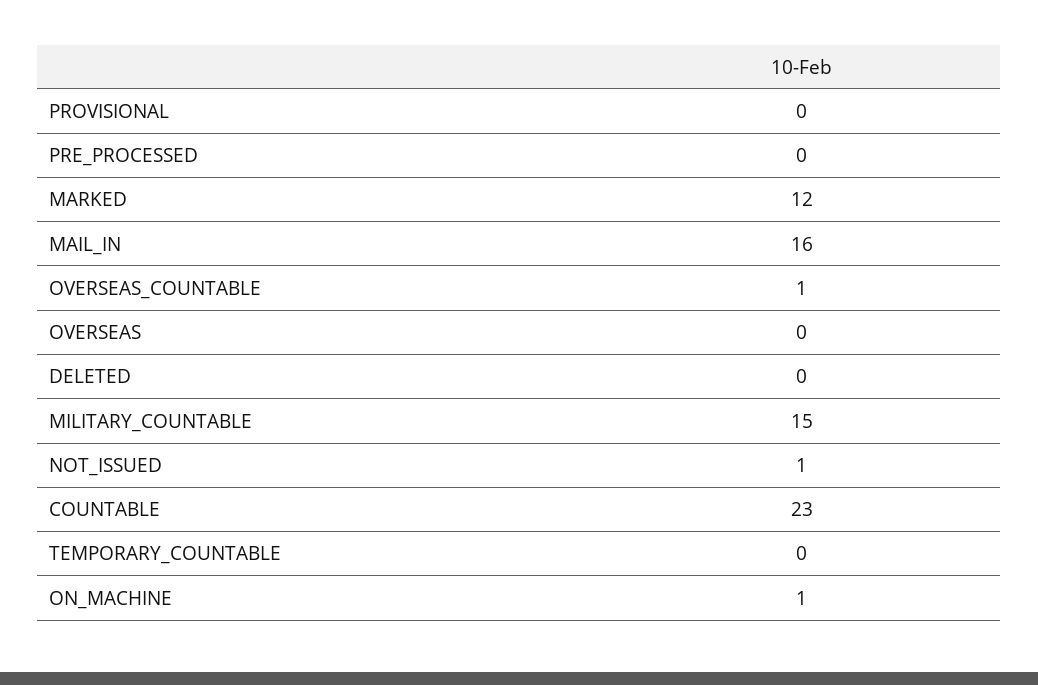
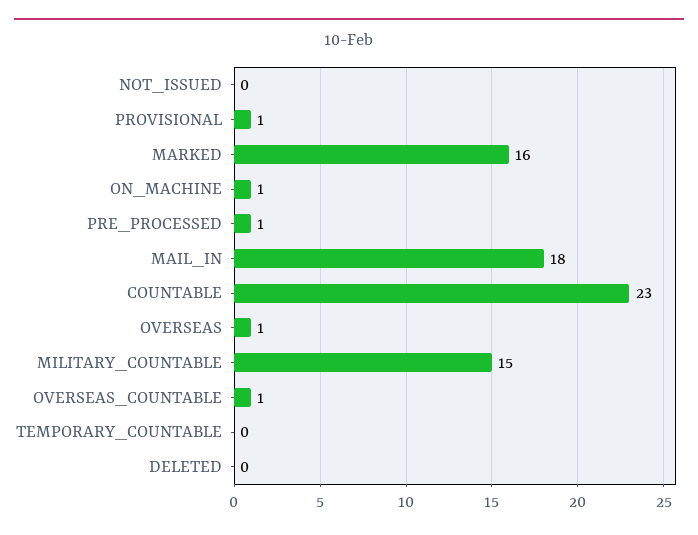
  {
-   "PROVISIONAL": 0,
+   "PROVISIONAL": 1,
-   "PRE_PROCESSED": 0,
+   "PRE_PROCESSED": 1,
-   "MARKED": 12,
+   "MARKED": 16,
-   "MAIL_IN": 16,
+   "MAIL_IN": 18,
    "OVERSEAS_COUNTABLE": 1,
-   "OVERSEAS": 0,
+   "OVERSEAS": 1,
    "DELETED": 0,
    "MILITARY_COUNTABLE": 15,
-   "NOT_ISSUED": 1,
+   "NOT_ISSUED": 0,
    "COUNTABLE": 23,
    "TEMPORARY_COUNTABLE": 0,
    "ON_MACHINE": 1
  }

